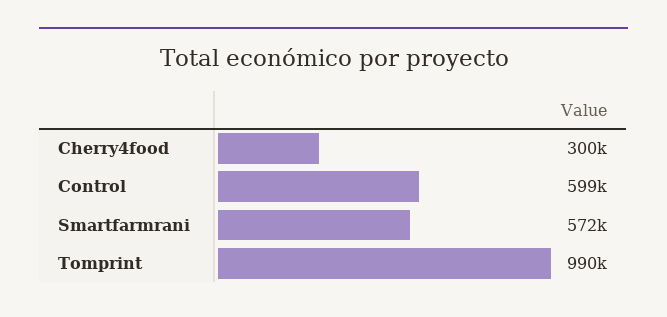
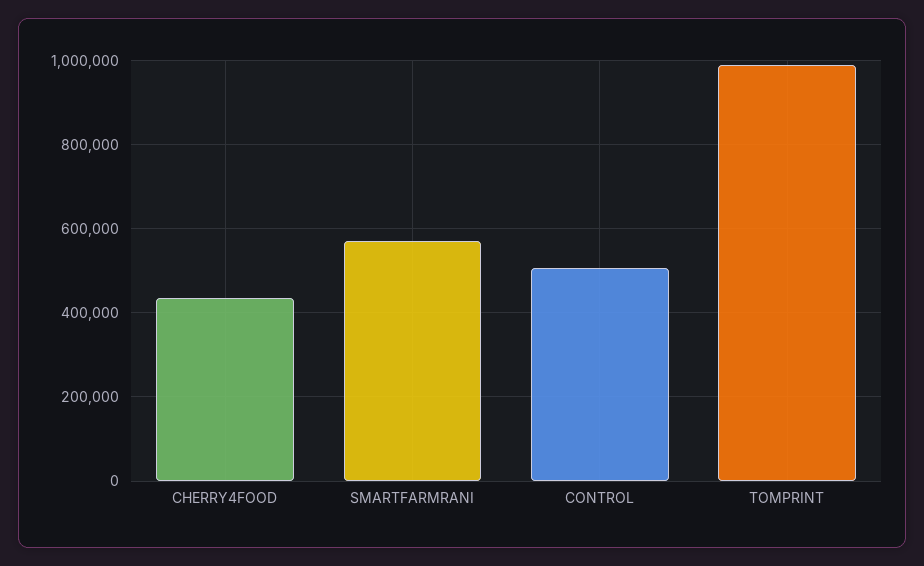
  {
-   "Cherry4food": 300000,
+   "Cherry4food": 440000,
-   "Control": 599000,
+   "Control": 500000,
    "Smartfarmrani": 572000,
    "Tomprint": 990000
  }

